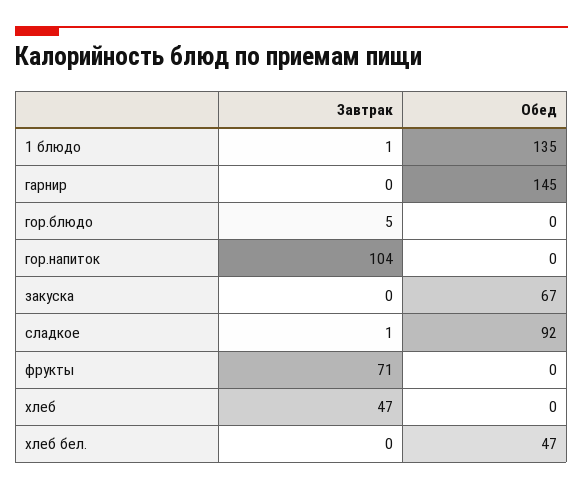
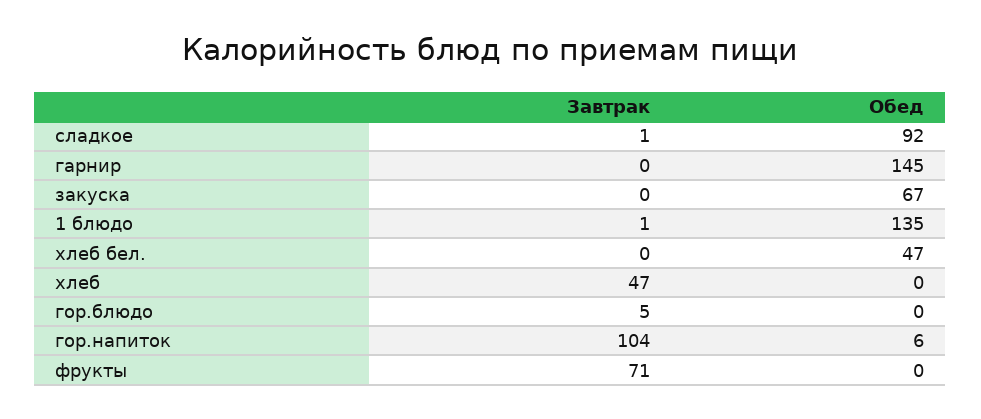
  {
    "Завтрак": {
      "1 блюдо": 1,
      "гарнир": 0,
      "гор.блюдо": 5,
      "гор.напиток": 104,
      "закуска": 0,
      "сладкое": 1,
      "фрукты": 71,
      "хлеб": 47,
      "хлеб бел.": 0
    },
    "Обед": {
      "1 блюдо": 135,
      "гарнир": 145,
      "гор.блюдо": 0,
-     "гор.напиток": 0,
+     "гор.напиток": 6,
      "закуска": 67,
      "сладкое": 92,
      "фрукты": 0,
      "хлеб": 0,
      "хлеб бел.": 47
    }
  }

